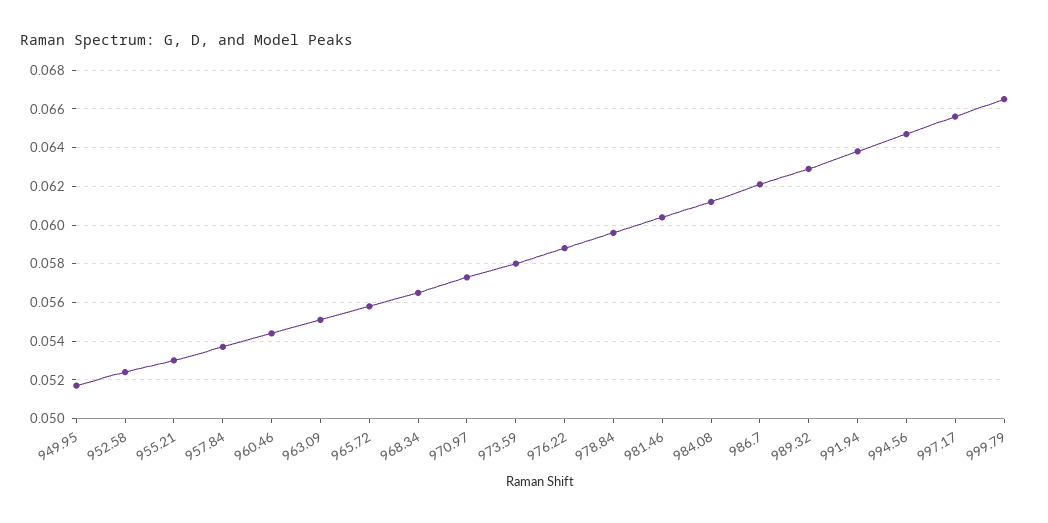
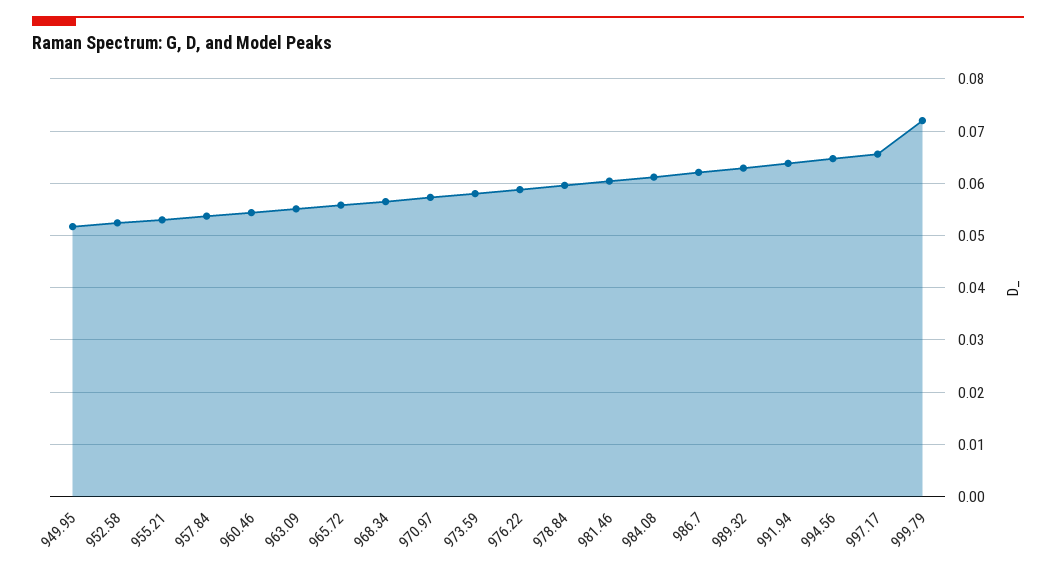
  {
    "949.95": 0.0515,
    "952.58": 0.0525,
    "955.21": 0.053,
    "957.84": 0.0535,
    "960.46": 0.0545,
    "963.09": 0.055,
    "965.72": 0.056,
    "968.34": 0.0565,
    "970.97": 0.0575,
    "973.59": 0.058,
    "976.22": 0.059,
    "978.84": 0.0595,
    "981.46": 0.0605,
    "984.08": 0.061,
    "986.7": 0.062,
    "989.32": 0.063,
    "991.94": 0.064,
    "994.56": 0.0645,
    "997.17": 0.0655,
-   "999.79": 0.0665
+   "999.79": 0.072
  }

